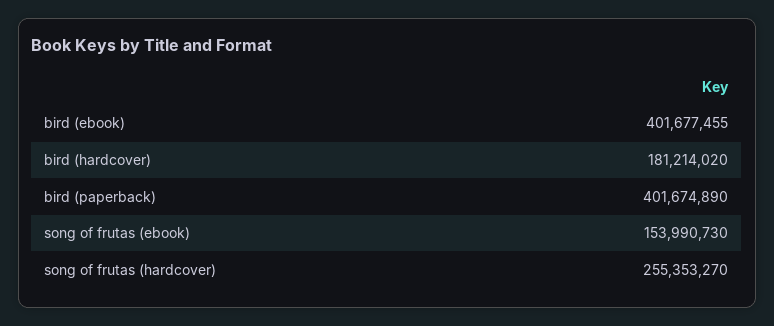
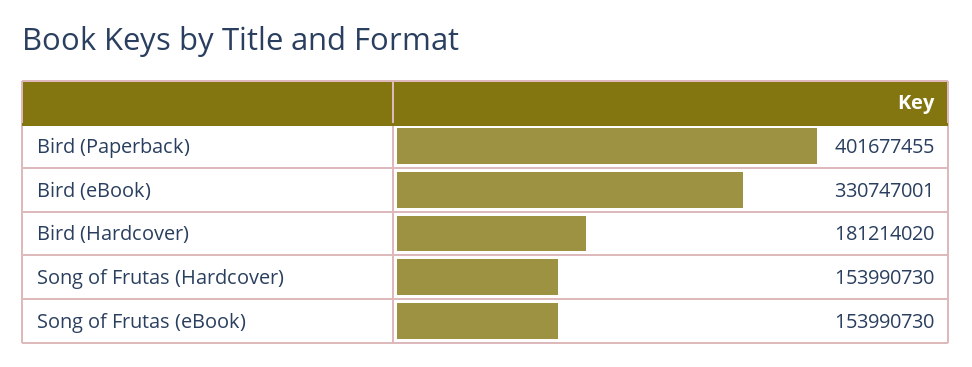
  {
-   "bird (ebook)": 401677455,
+   "bird (ebook)": 330747001,
    "bird (hardcover)": 181214020,
-   "bird (paperback)": 401674890,
+   "bird (paperback)": 401677455,
    "song of frutas (ebook)": 153990730,
-   "song of frutas (hardcover)": 255353270
+   "song of frutas (hardcover)": 153990730
  }

